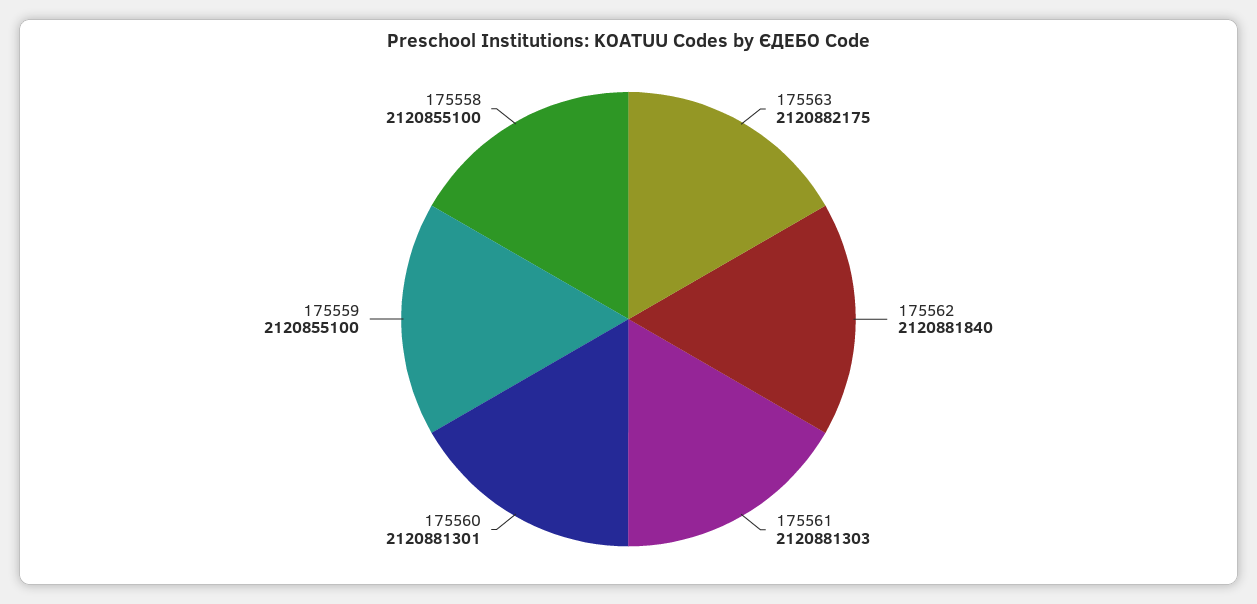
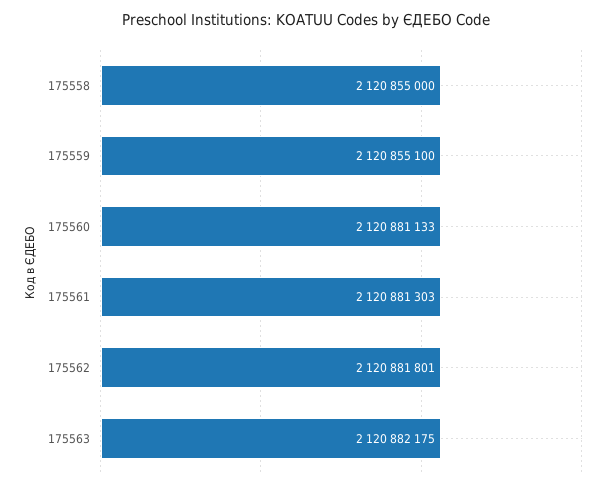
  {
    "175563": 2120882175,
-   "175562": 2120881840,
+   "175562": 2120881801,
    "175561": 2120881303,
-   "175560": 2120881301,
+   "175560": 2120881133,
    "175559": 2120855100,
-   "175558": 2120855100
+   "175558": 2120855000
  }

